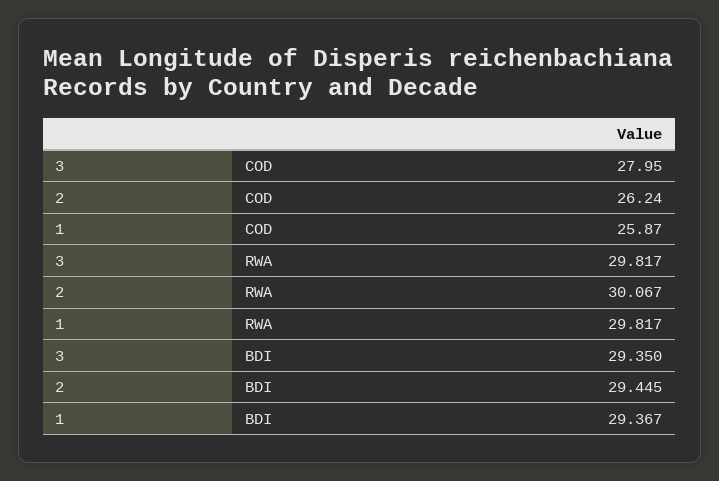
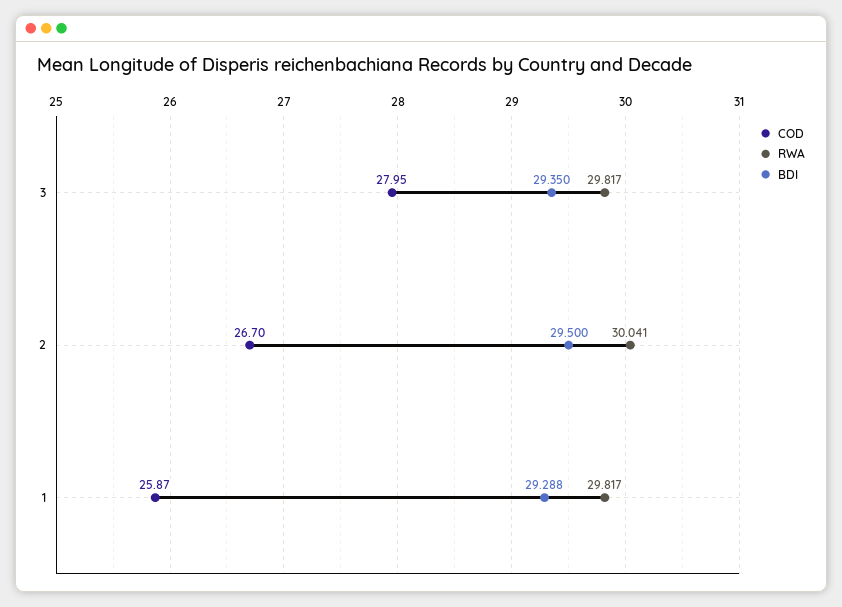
  {
    "COD": {
      "3": 27.95,
-     "2": 26.24,
+     "2": 26.7,
      "1": 25.87
    },
    "RWA": {
      "3": 29.817,
-     "2": 30.067,
+     "2": 30.041,
      "1": 29.817
    },
    "BDI": {
      "3": 29.35,
-     "2": 29.445,
+     "2": 29.5,
-     "1": 29.367
+     "1": 29.288
    }
  }

